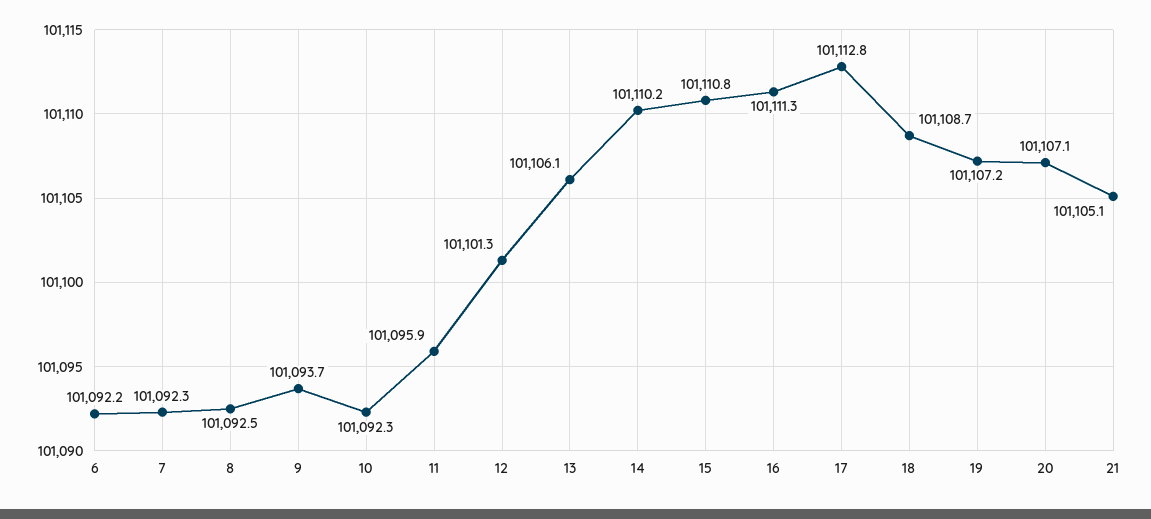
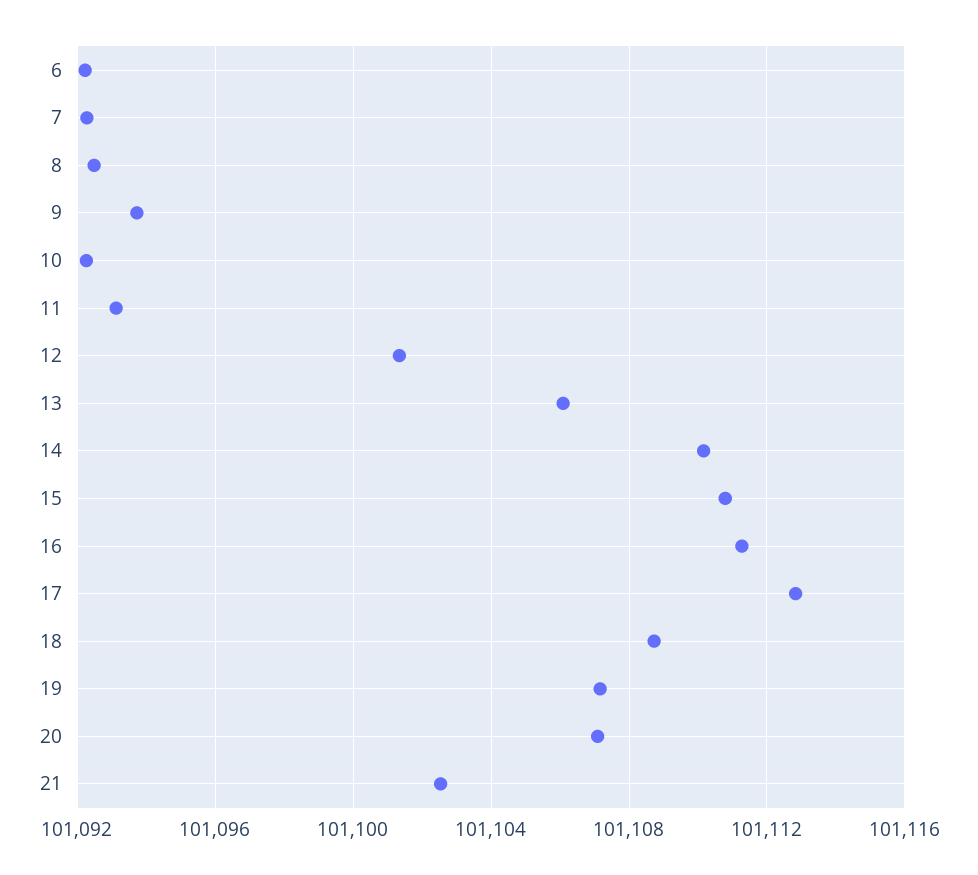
  {
    "6": 101092.2,
    "7": 101092.3,
    "8": 101092.5,
    "9": 101093.7,
    "10": 101092.3,
-   "11": 101095.9,
+   "11": 101093,
    "12": 101101.3,
    "13": 101106.1,
    "14": 101110.2,
    "15": 101110.8,
    "16": 101111.3,
    "17": 101112.8,
    "18": 101108.7,
    "19": 101107.2,
    "20": 101107.1,
-   "21": 101105.1
+   "21": 101102.5
  }

